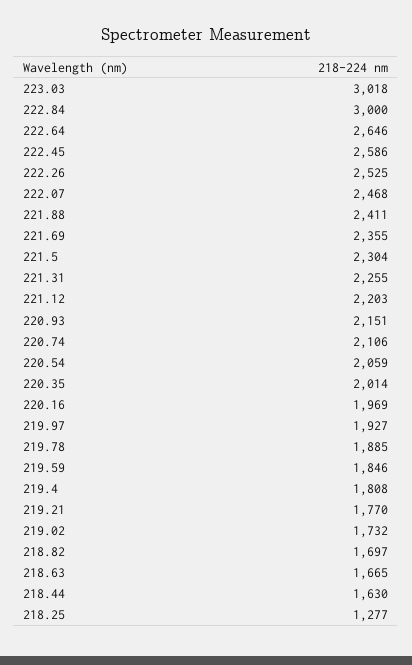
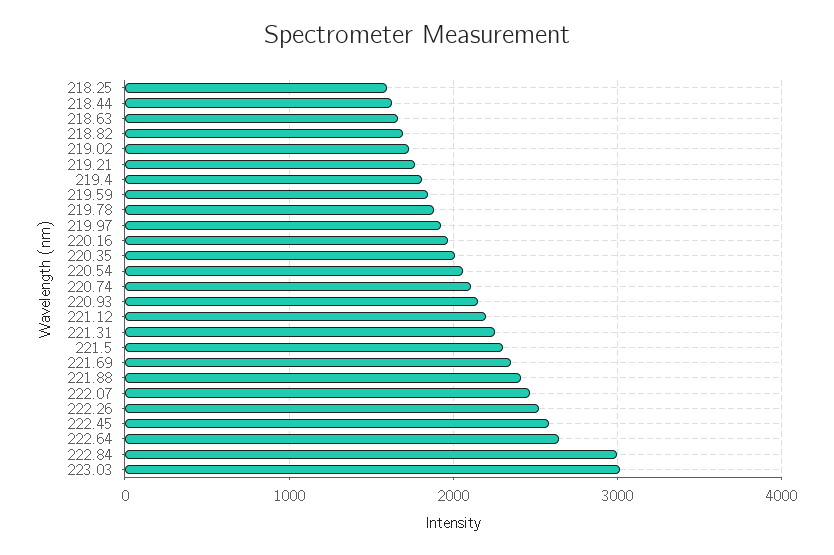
  {
    "223.03": 3018,
    "222.84": 3000,
    "222.64": 2646,
    "222.45": 2586,
    "222.26": 2525,
    "222.07": 2468,
    "221.88": 2411,
    "221.69": 2355,
    "221.5": 2304,
    "221.31": 2255,
    "221.12": 2203,
    "220.93": 2151,
    "220.74": 2106,
    "220.54": 2059,
    "220.35": 2014,
    "220.16": 1969,
    "219.97": 1927,
    "219.78": 1885,
    "219.59": 1846,
    "219.4": 1808,
    "219.21": 1770,
    "219.02": 1732,
    "218.82": 1697,
    "218.63": 1665,
    "218.44": 1630,
-   "218.25": 1277
+   "218.25": 1600
  }

